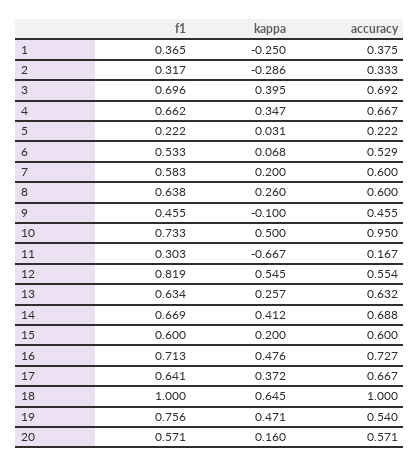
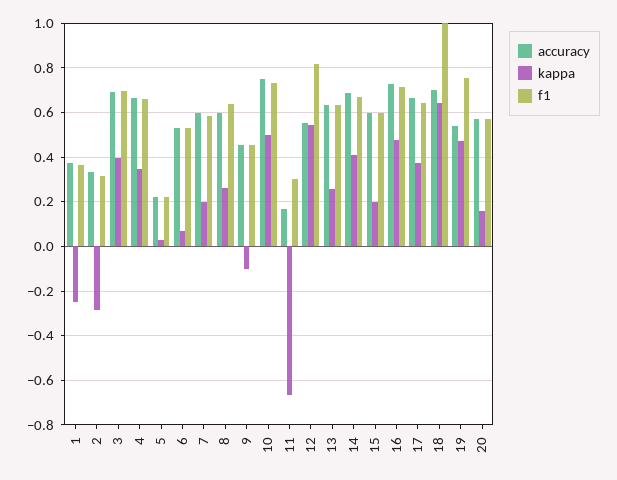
  {
    "f1": {
      "1": 0.365,
      "2": 0.317,
      "3": 0.696,
      "4": 0.662,
      "5": 0.222,
      "6": 0.533,
      "7": 0.583,
      "8": 0.638,
      "9": 0.455,
      "10": 0.733,
      "11": 0.303,
      "12": 0.819,
      "13": 0.634,
      "14": 0.669,
      "15": 0.6,
      "16": 0.713,
      "17": 0.641,
      "18": 1,
      "19": 0.756,
      "20": 0.571
    },
    "kappa": {
      "1": -0.25,
      "2": -0.286,
      "3": 0.395,
      "4": 0.347,
      "5": 0.031,
      "6": 0.068,
      "7": 0.2,
      "8": 0.26,
      "9": -0.1,
      "10": 0.5,
      "11": -0.667,
      "12": 0.545,
      "13": 0.257,
      "14": 0.412,
      "15": 0.2,
      "16": 0.476,
      "17": 0.372,
      "18": 0.645,
      "19": 0.471,
      "20": 0.16
    },
    "accuracy": {
      "1": 0.375,
      "2": 0.333,
      "3": 0.692,
      "4": 0.667,
      "5": 0.222,
      "6": 0.529,
      "7": 0.6,
      "8": 0.6,
      "9": 0.455,
-     "10": 0.95,
+     "10": 0.75,
      "11": 0.167,
      "12": 0.554,
      "13": 0.632,
      "14": 0.688,
      "15": 0.6,
      "16": 0.727,
      "17": 0.667,
-     "18": 1,
+     "18": 0.7,
      "19": 0.54,
      "20": 0.571
    }
  }

